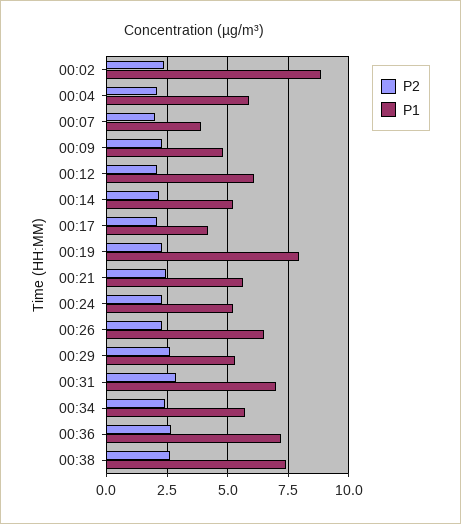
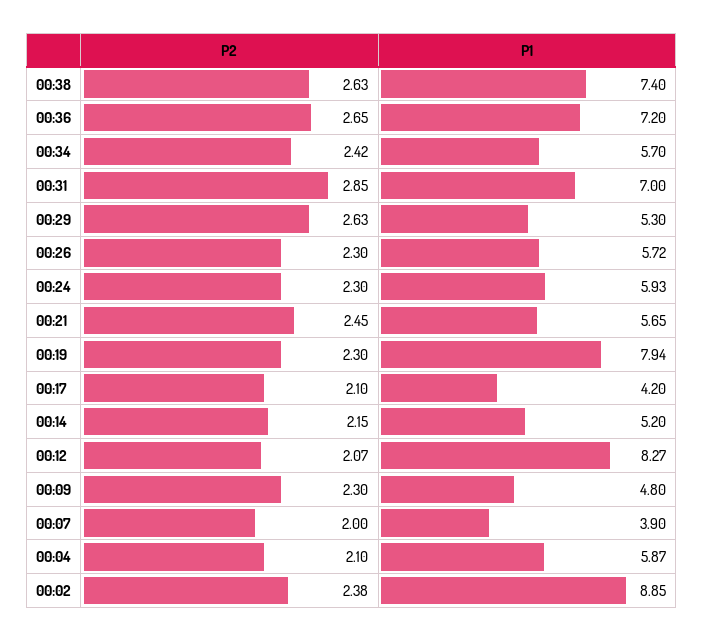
  {
    "P2": {
      "00:02": 2.38,
      "00:04": 2.1,
      "00:07": 2,
      "00:09": 2.3,
      "00:12": 2.07,
      "00:14": 2.15,
      "00:17": 2.1,
      "00:19": 2.3,
      "00:21": 2.45,
      "00:24": 2.3,
      "00:26": 2.3,
      "00:29": 2.63,
      "00:31": 2.85,
      "00:34": 2.42,
      "00:36": 2.65,
      "00:38": 2.63
    },
    "P1": {
      "00:02": 8.85,
      "00:04": 5.87,
      "00:07": 3.9,
      "00:09": 4.8,
-     "00:12": 6,
+     "00:12": 8.27,
      "00:14": 5.2,
      "00:17": 4.2,
      "00:19": 7.94,
      "00:21": 5.65,
-     "00:24": 5.25,
+     "00:24": 5.93,
-     "00:26": 6.5,
+     "00:26": 5.72,
      "00:29": 5.3,
      "00:31": 7,
      "00:34": 5.7,
      "00:36": 7.2,
      "00:38": 7.4
    }
  }

